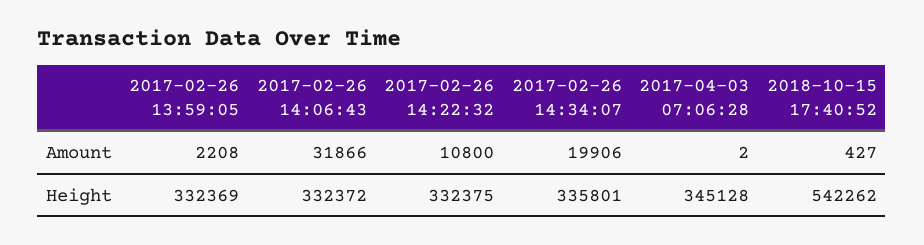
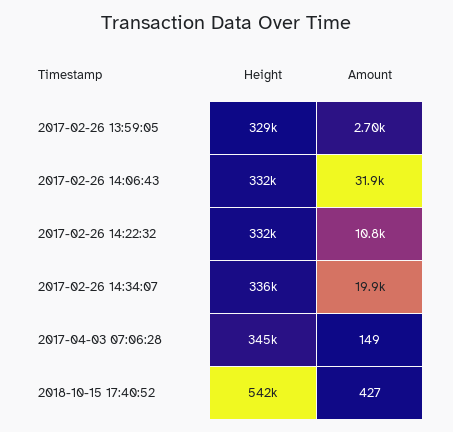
  {
    "2017-02-26 13:59:05": {
-     "Amount": 2208,
+     "Amount": 2700,
-     "Height": 332369
+     "Height": 329000
    },
    "2017-02-26 14:06:43": {
      "Amount": 31866,
      "Height": 332372
    },
    "2017-02-26 14:22:32": {
      "Amount": 10800,
      "Height": 332375
    },
    "2017-02-26 14:34:07": {
      "Amount": 19906,
      "Height": 335801
    },
    "2017-04-03 07:06:28": {
-     "Amount": 2,
+     "Amount": 149,
      "Height": 345128
    },
    "2018-10-15 17:40:52": {
      "Amount": 427,
      "Height": 542262
    }
  }

